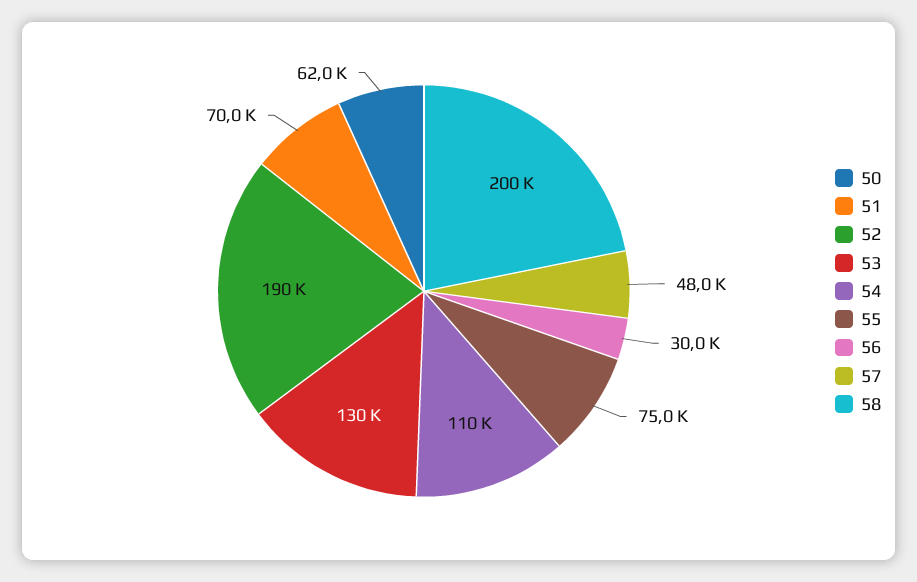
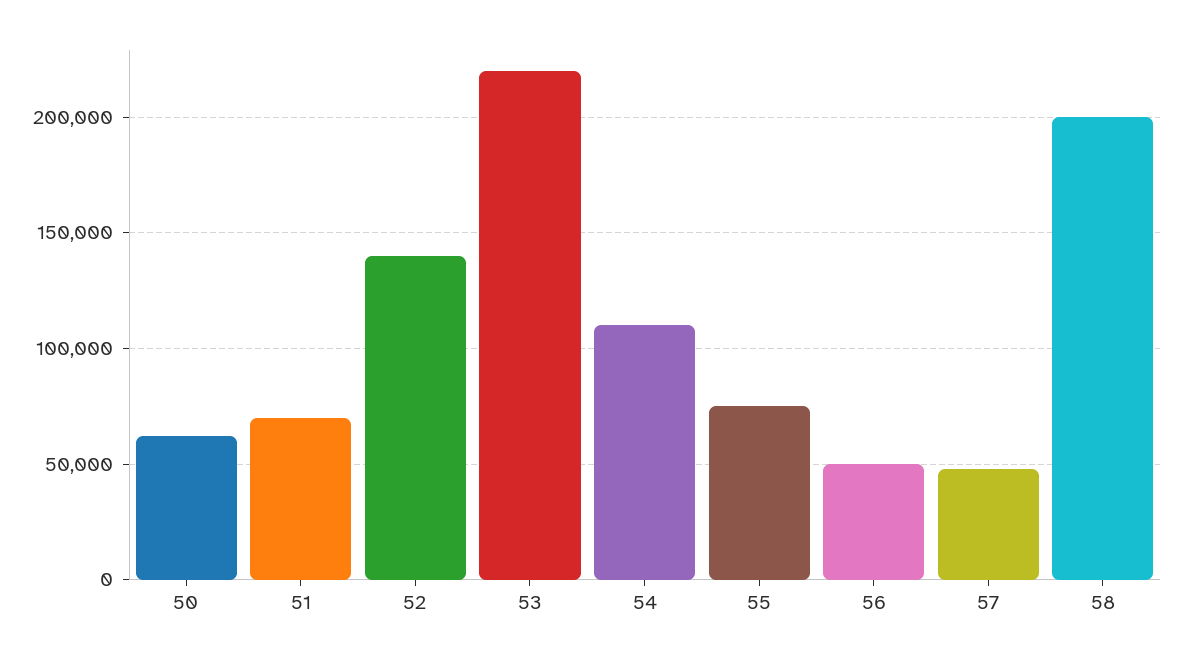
  {
    "50": 62000,
    "51": 70000,
-   "52": 190000,
+   "52": 140000,
-   "53": 130000,
+   "53": 220000,
    "54": 110000,
    "55": 75000,
-   "56": 30000,
+   "56": 50000,
    "57": 48000,
    "58": 200000
  }

